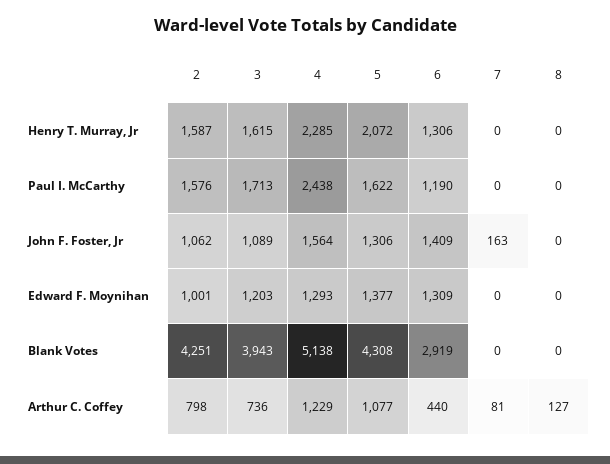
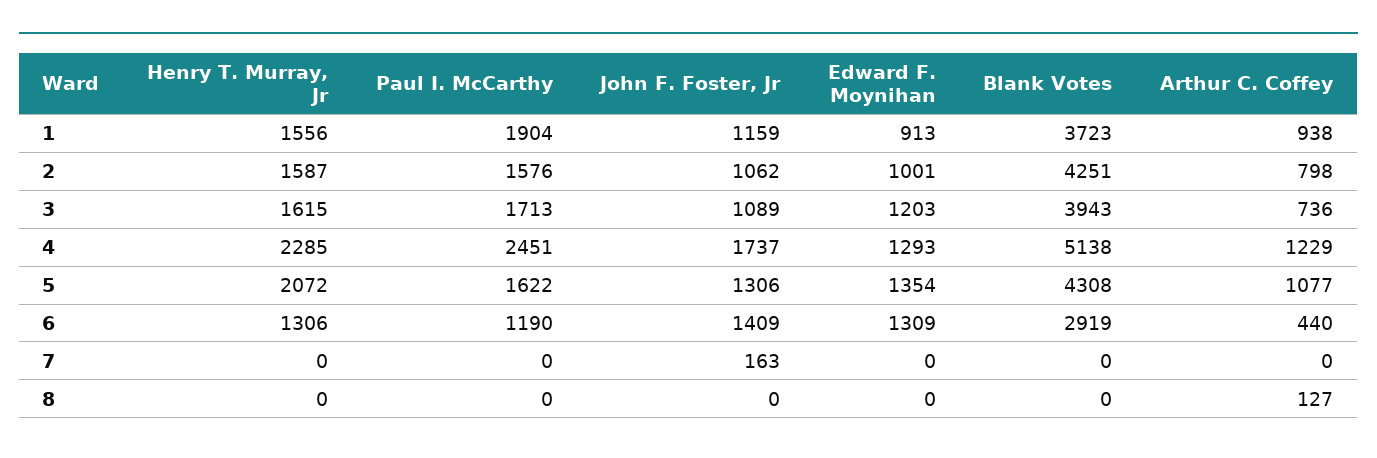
  {
    "2": {
      "Henry T. Murray, Jr": 1587,
      "Paul I. McCarthy": 1576,
      "John F. Foster, Jr": 1062,
      "Edward F. Moynihan": 1001,
      "Blank Votes": 4251,
      "Arthur C. Coffey": 798
    },
    "3": {
      "Henry T. Murray, Jr": 1615,
      "Paul I. McCarthy": 1713,
      "John F. Foster, Jr": 1089,
      "Edward F. Moynihan": 1203,
      "Blank Votes": 3943,
      "Arthur C. Coffey": 736
    },
    "4": {
      "Henry T. Murray, Jr": 2285,
-     "Paul I. McCarthy": 2438,
+     "Paul I. McCarthy": 2451,
-     "John F. Foster, Jr": 1564,
+     "John F. Foster, Jr": 1737,
      "Edward F. Moynihan": 1293,
      "Blank Votes": 5138,
      "Arthur C. Coffey": 1229
    },
    "5": {
      "Henry T. Murray, Jr": 2072,
      "Paul I. McCarthy": 1622,
      "John F. Foster, Jr": 1306,
-     "Edward F. Moynihan": 1377,
+     "Edward F. Moynihan": 1354,
      "Blank Votes": 4308,
      "Arthur C. Coffey": 1077
    },
    "6": {
      "Henry T. Murray, Jr": 1306,
      "Paul I. McCarthy": 1190,
      "John F. Foster, Jr": 1409,
      "Edward F. Moynihan": 1309,
      "Blank Votes": 2919,
      "Arthur C. Coffey": 440
    },
    "7": {
      "Henry T. Murray, Jr": 0,
      "Paul I. McCarthy": 0,
      "John F. Foster, Jr": 163,
      "Edward F. Moynihan": 0,
      "Blank Votes": 0,
-     "Arthur C. Coffey": 81
+     "Arthur C. Coffey": 0
    },
    "8": {
      "Henry T. Murray, Jr": 0,
      "Paul I. McCarthy": 0,
      "John F. Foster, Jr": 0,
      "Edward F. Moynihan": 0,
      "Blank Votes": 0,
      "Arthur C. Coffey": 127
-   }
+   },
+   "1": {
+     "Henry T. Murray, Jr": 1556,
+     "Paul I. McCarthy": 1904,
+     "John F. Foster, Jr": 1159,
+     "Edward F. Moynihan": 913,
+     "Blank Votes": 3723,
+     "Arthur C. Coffey": 938
+   }
  }

